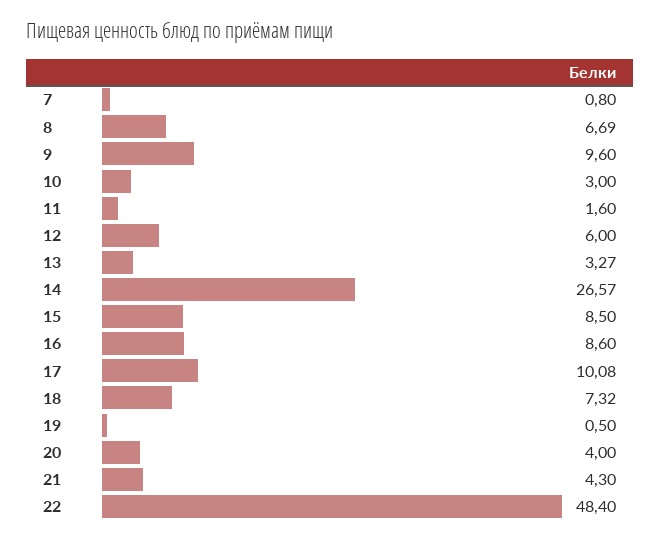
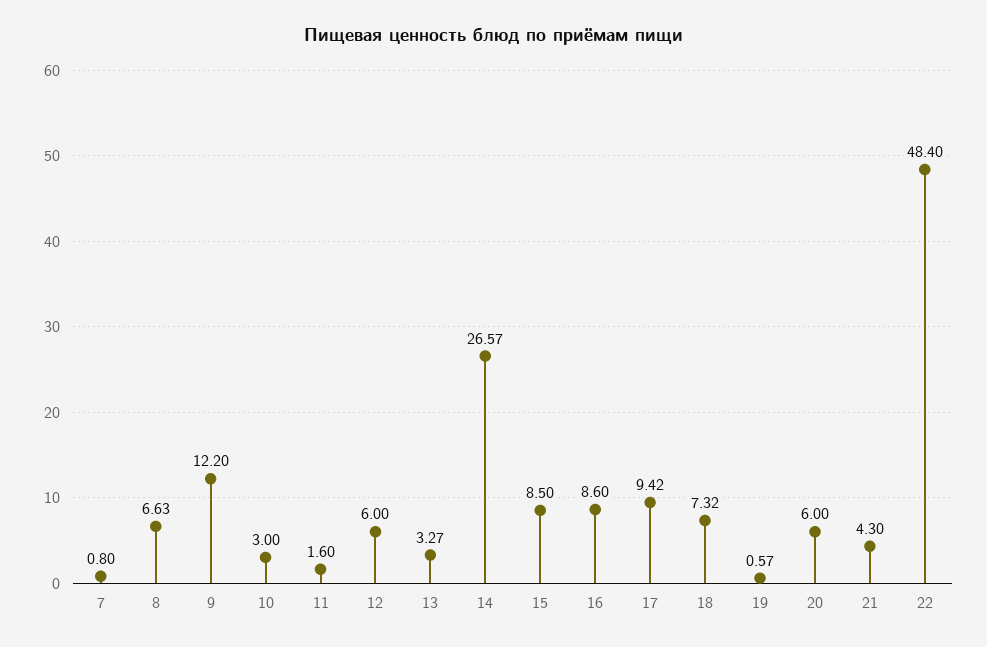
  {
    "7": 0.8,
-   "8": 6.69,
+   "8": 6.63,
-   "9": 9.6,
+   "9": 12.2,
    "10": 3,
    "11": 1.6,
    "12": 6,
    "13": 3.27,
    "14": 26.57,
    "15": 8.5,
    "16": 8.6,
-   "17": 10.08,
+   "17": 9.42,
    "18": 7.32,
-   "19": 0.5,
+   "19": 0.57,
-   "20": 4,
+   "20": 6,
    "21": 4.3,
    "22": 48.4
  }

